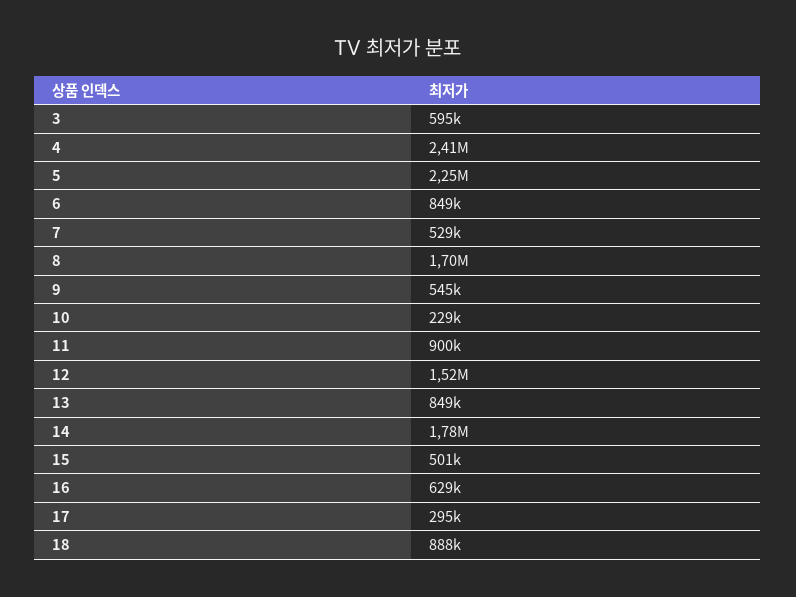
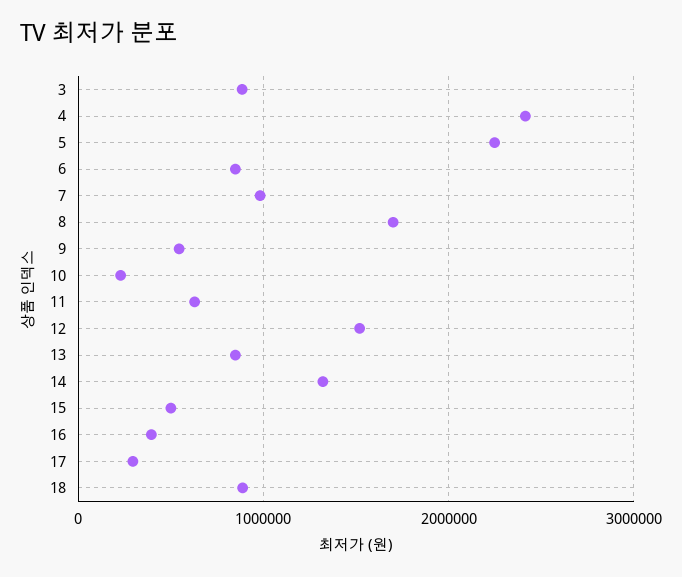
  {
-   "3": 595000,
+   "3": 900000,
    "4": 2410000,
    "5": 2250000,
    "6": 849000,
-   "7": 529000,
+   "7": 1000000,
    "8": 1700000,
    "9": 545000,
    "10": 229000,
-   "11": 900000,
+   "11": 600000,
    "12": 1520000,
    "13": 849000,
-   "14": 1780000,
+   "14": 1300000,
    "15": 501000,
-   "16": 629000,
+   "16": 400000,
    "17": 295000,
    "18": 888000
  }

